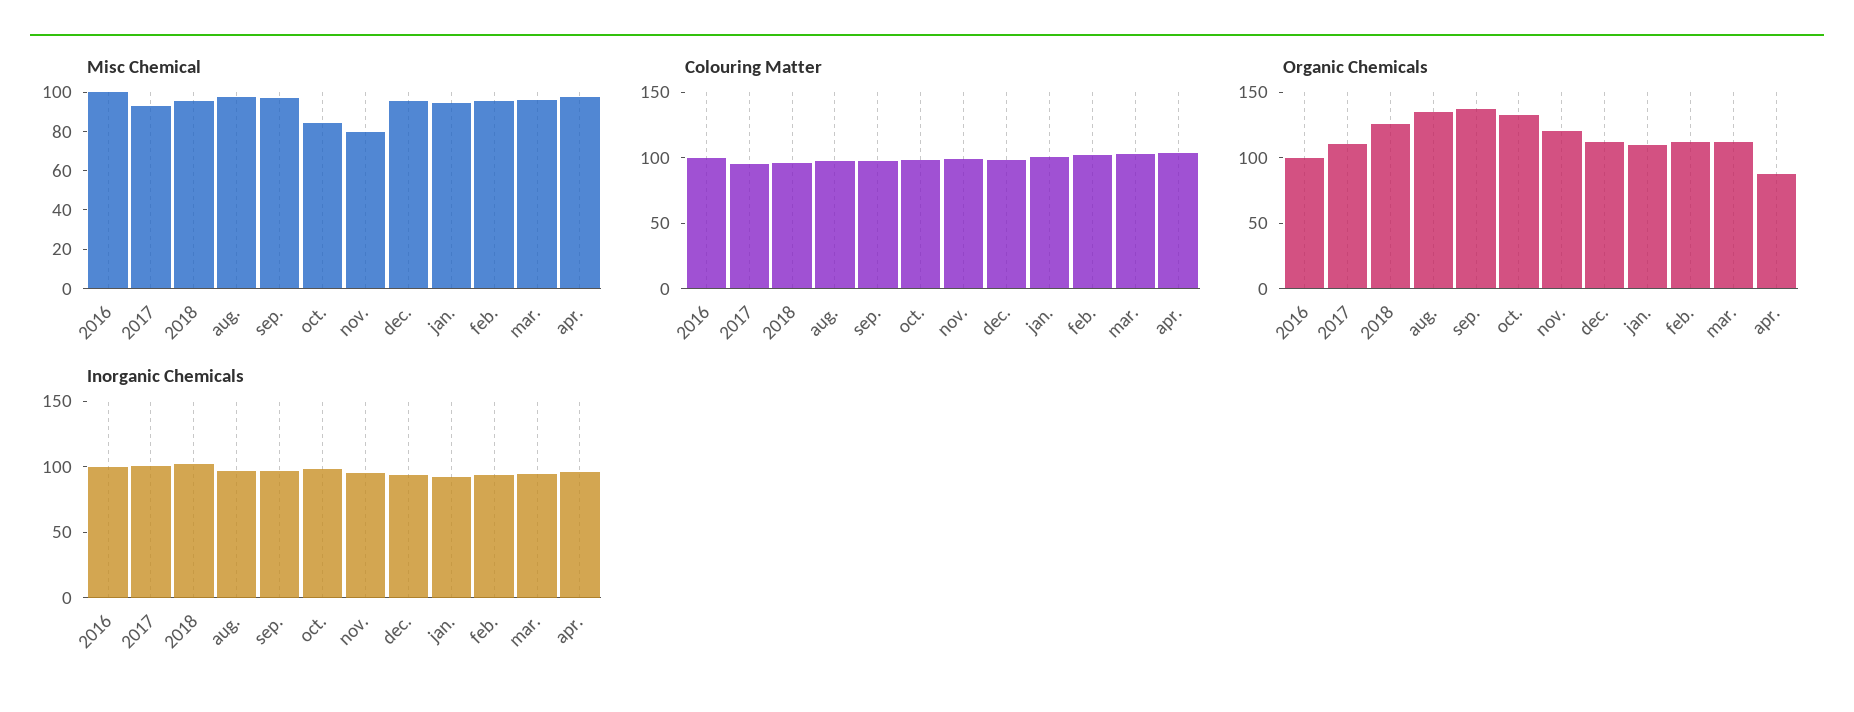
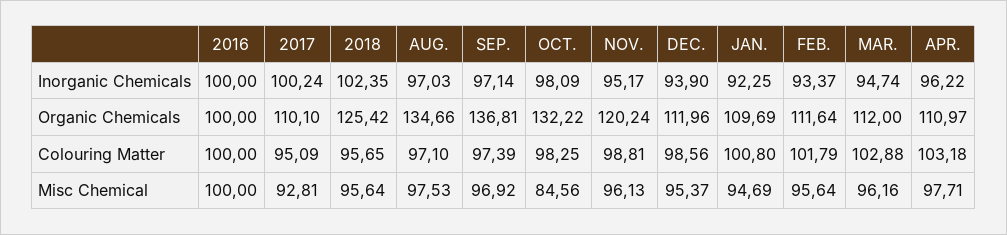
  {
    "Misc Chemical": {
      "2016": 100,
      "2017": 92.81,
      "2018": 95.64,
      "aug.": 97.53,
      "sep.": 96.92,
      "oct.": 84.56,
-     "nov.": 80,
+     "nov.": 96.13,
      "dec.": 95.37,
      "jan.": 94.69,
      "feb.": 95.64,
      "mar.": 96.16,
      "apr.": 97.71
    },
    "Colouring Matter": {
      "2016": 100,
      "2017": 95.09,
      "2018": 95.65,
      "aug.": 97.1,
      "sep.": 97.39,
      "oct.": 98.25,
      "nov.": 98.81,
      "dec.": 98.56,
      "jan.": 100.8,
      "feb.": 101.79,
      "mar.": 102.88,
      "apr.": 103.18
    },
    "Organic Chemicals": {
      "2016": 100,
      "2017": 110.1,
      "2018": 125.42,
      "aug.": 134.66,
      "sep.": 136.81,
      "oct.": 132.22,
      "nov.": 120.24,
      "dec.": 111.96,
      "jan.": 109.69,
      "feb.": 111.64,
      "mar.": 112,
-     "apr.": 90
+     "apr.": 110.97
    },
    "Inorganic Chemicals": {
      "2016": 100,
      "2017": 100.24,
      "2018": 102.35,
      "aug.": 97.03,
      "sep.": 97.14,
      "oct.": 98.09,
      "nov.": 95.17,
      "dec.": 93.9,
      "jan.": 92.25,
      "feb.": 93.37,
      "mar.": 94.74,
      "apr.": 96.22
    }
  }

